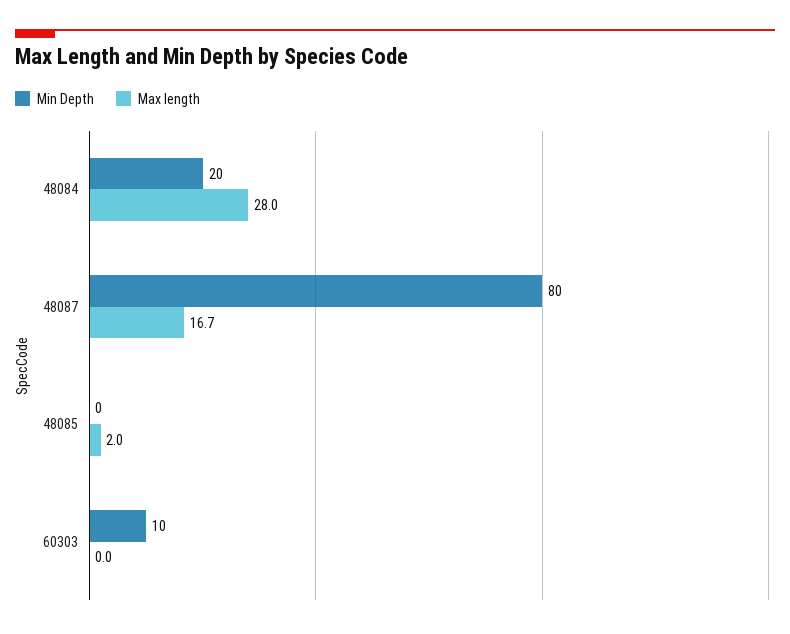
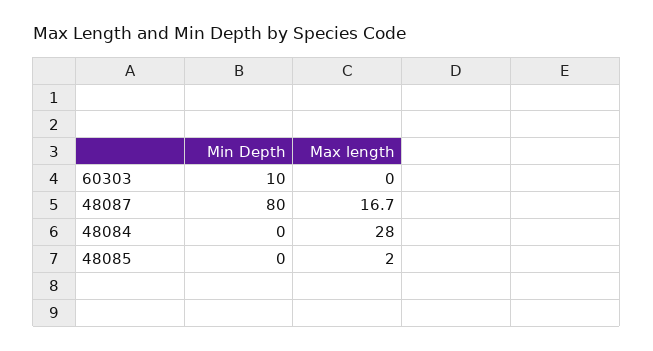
  {
    "Min Depth": {
-     "48084": 20,
+     "48084": 0,
      "48087": 80,
      "48085": 0,
      "60303": 10
    },
    "Max length": {
      "48084": 28,
      "48087": 16.7,
      "48085": 2,
      "60303": 0
    }
  }

